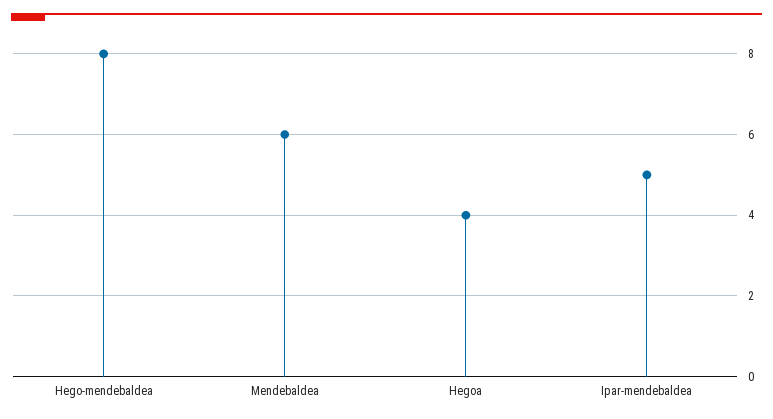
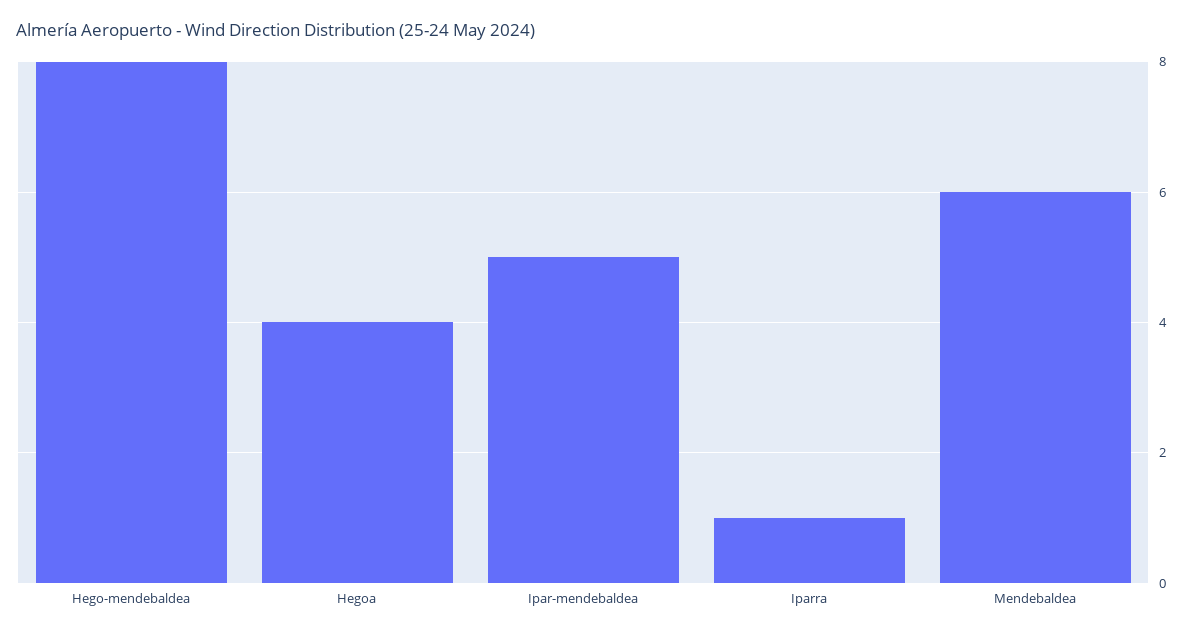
  {
    "Hego-mendebaldea": 8,
    "Mendebaldea": 6,
    "Hegoa": 4,
-   "Ipar-mendebaldea": 5
+   "Ipar-mendebaldea": 5,
+   "Iparra": 1
  }

